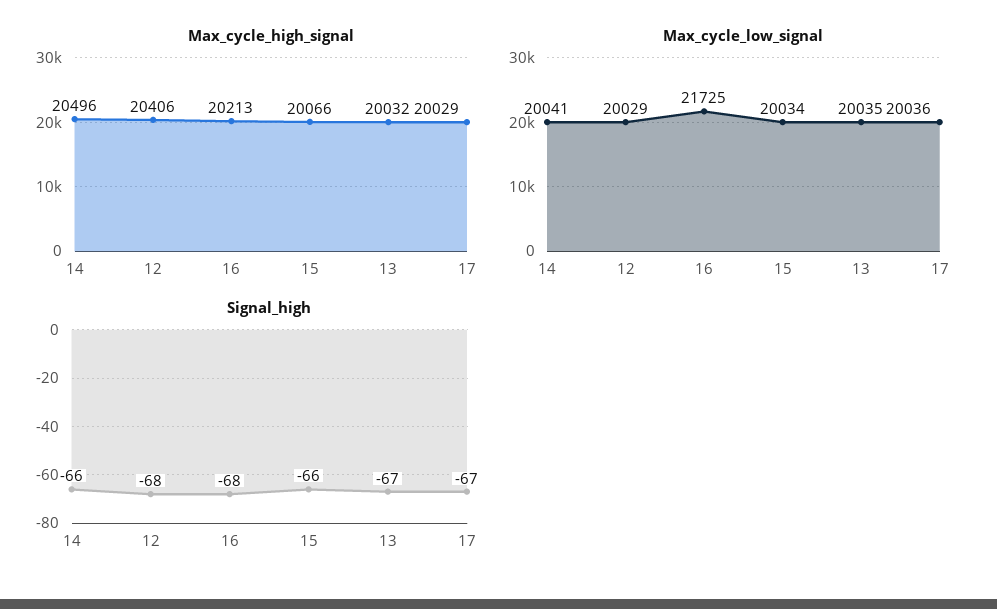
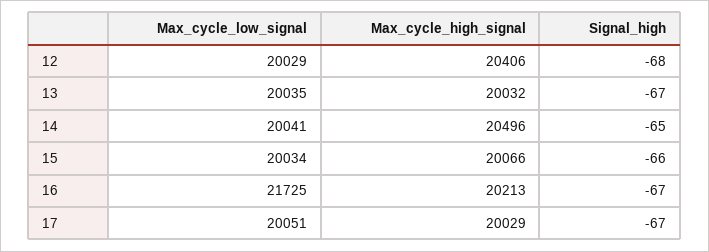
  {
    "Max_cycle_high_signal": {
      "14": 20496,
      "12": 20406,
      "16": 20213,
      "15": 20066,
      "13": 20032,
      "17": 20029
    },
    "Max_cycle_low_signal": {
      "14": 20041,
      "12": 20029,
      "16": 21725,
      "15": 20034,
      "13": 20035,
-     "17": 20036
+     "17": 20051
    },
    "Signal_high": {
-     "14": -66,
+     "14": -65,
      "12": -68,
-     "16": -68,
+     "16": -67,
      "15": -66,
      "13": -67,
      "17": -67
    }
  }

